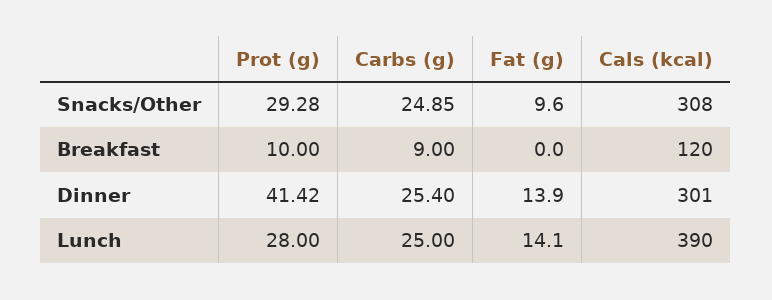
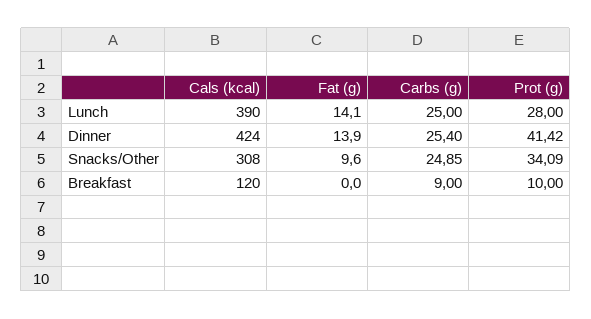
  {
    "Prot (g)": {
-     "Snacks/Other": 29.28,
+     "Snacks/Other": 34.09,
      "Breakfast": 10,
      "Dinner": 41.42,
      "Lunch": 28
    },
    "Carbs (g)": {
      "Snacks/Other": 24.85,
      "Breakfast": 9,
      "Dinner": 25.4,
      "Lunch": 25
    },
    "Fat (g)": {
      "Snacks/Other": 9.6,
      "Breakfast": 0,
      "Dinner": 13.9,
      "Lunch": 14.1
    },
    "Cals (kcal)": {
      "Snacks/Other": 308,
      "Breakfast": 120,
-     "Dinner": 301,
+     "Dinner": 424,
      "Lunch": 390
    }
  }

